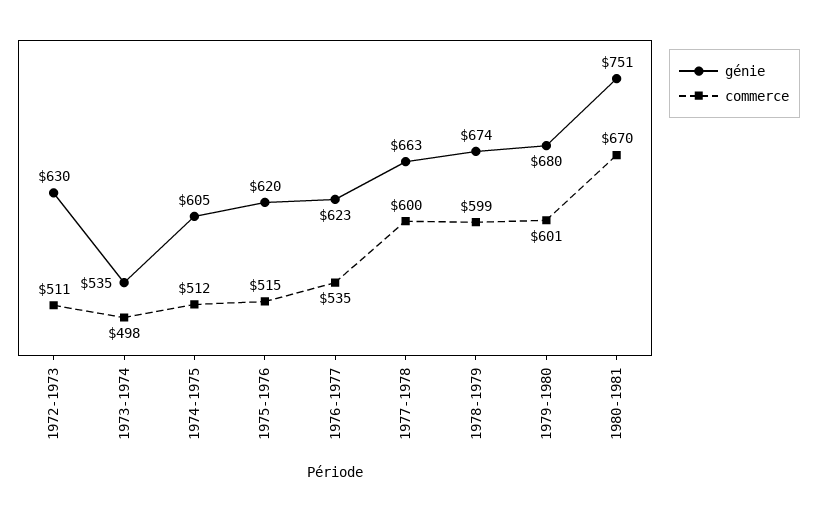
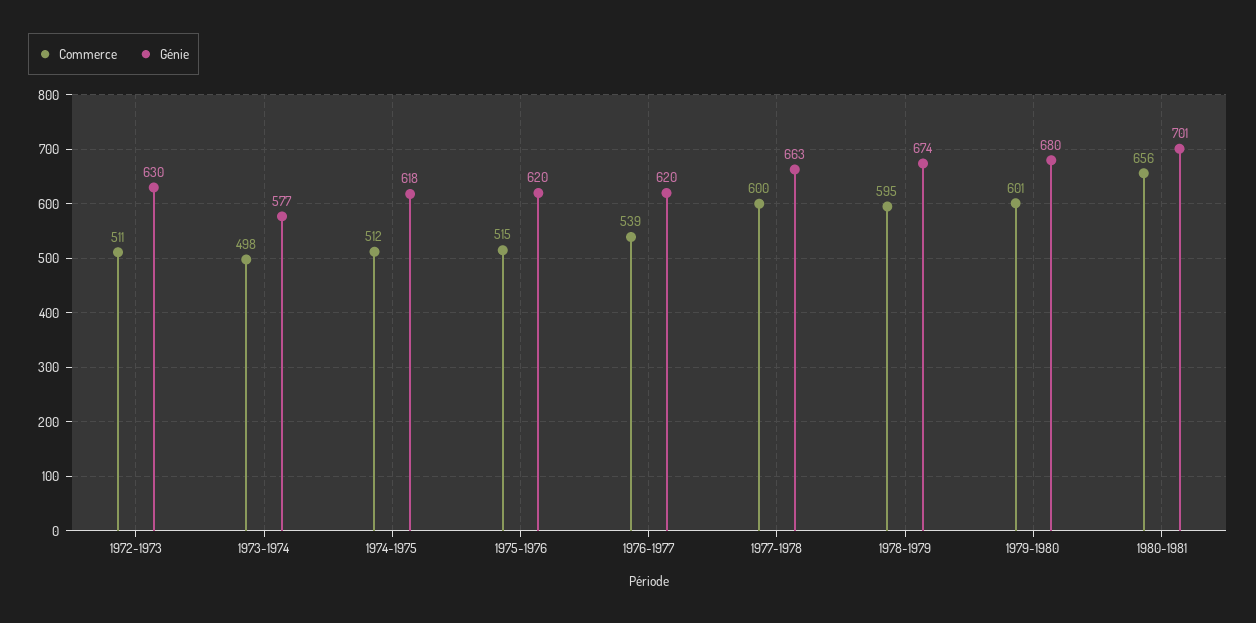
  {
    "génie": {
      "1972-1973": 630,
-     "1973-1974": 535,
+     "1973-1974": 577,
-     "1974-1975": 605,
+     "1974-1975": 618,
      "1975-1976": 620,
-     "1976-1977": 623,
+     "1976-1977": 620,
      "1977-1978": 663,
      "1978-1979": 674,
      "1979-1980": 680,
-     "1980-1981": 751
+     "1980-1981": 701
    },
    "commerce": {
      "1972-1973": 511,
      "1973-1974": 498,
      "1974-1975": 512,
      "1975-1976": 515,
-     "1976-1977": 535,
+     "1976-1977": 539,
      "1977-1978": 600,
-     "1978-1979": 599,
+     "1978-1979": 595,
      "1979-1980": 601,
-     "1980-1981": 670
+     "1980-1981": 656
    }
  }

